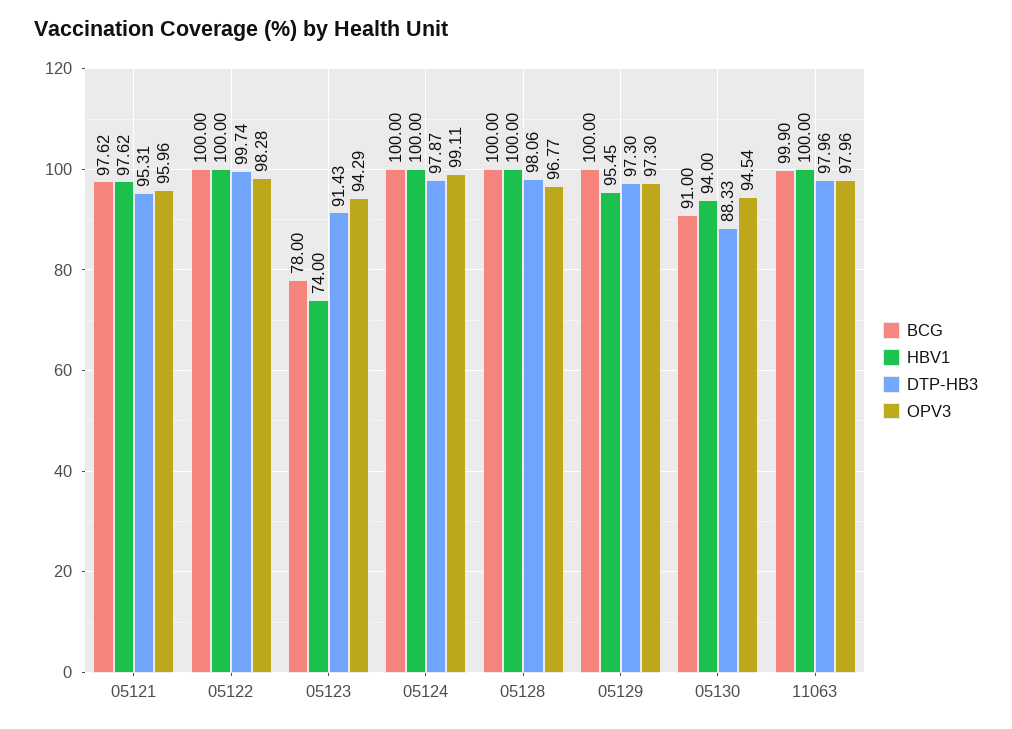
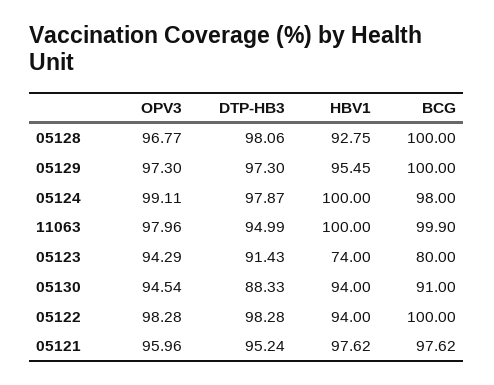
  {
    "BCG": {
      "05121": 97.62,
      "05122": 100,
-     "05123": 78,
+     "05123": 80,
-     "05124": 100,
+     "05124": 98,
      "05128": 100,
      "05129": 100,
      "05130": 91,
      "11063": 99.9
    },
    "HBV1": {
      "05121": 97.62,
-     "05122": 100,
+     "05122": 94,
      "05123": 74,
      "05124": 100,
-     "05128": 100,
+     "05128": 92.75,
      "05129": 95.45,
      "05130": 94,
      "11063": 100
    },
    "DTP-HB3": {
-     "05121": 95.31,
+     "05121": 95.24,
-     "05122": 99.74,
+     "05122": 98.28,
      "05123": 91.43,
      "05124": 97.87,
      "05128": 98.06,
      "05129": 97.3,
      "05130": 88.33,
-     "11063": 97.96
+     "11063": 94.99
    },
    "OPV3": {
      "05121": 95.96,
      "05122": 98.28,
      "05123": 94.29,
      "05124": 99.11,
      "05128": 96.77,
      "05129": 97.3,
      "05130": 94.54,
      "11063": 97.96
    }
  }

